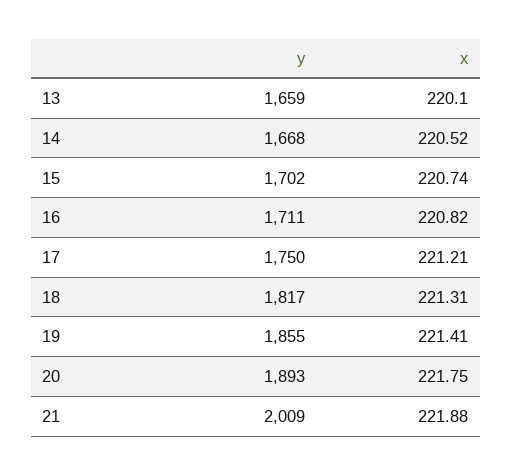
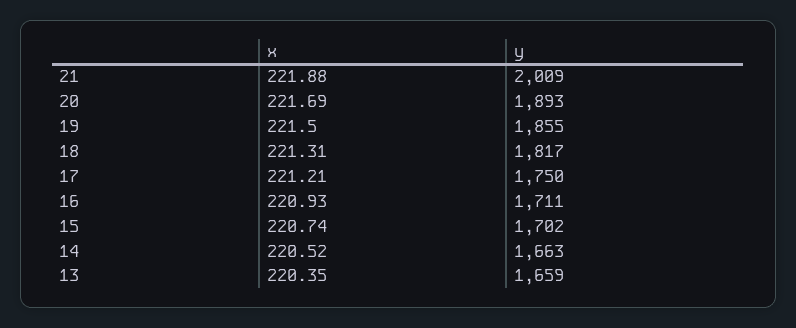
  {
    "y": {
      "13": 1659,
-     "14": 1668,
+     "14": 1663,
      "15": 1702,
      "16": 1711,
      "17": 1750,
      "18": 1817,
      "19": 1855,
      "20": 1893,
      "21": 2009
    },
    "x": {
-     "13": 220.1,
+     "13": 220.35,
      "14": 220.52,
      "15": 220.74,
-     "16": 220.82,
+     "16": 220.93,
      "17": 221.21,
      "18": 221.31,
-     "19": 221.41,
+     "19": 221.5,
-     "20": 221.75,
+     "20": 221.69,
      "21": 221.88
    }
  }

